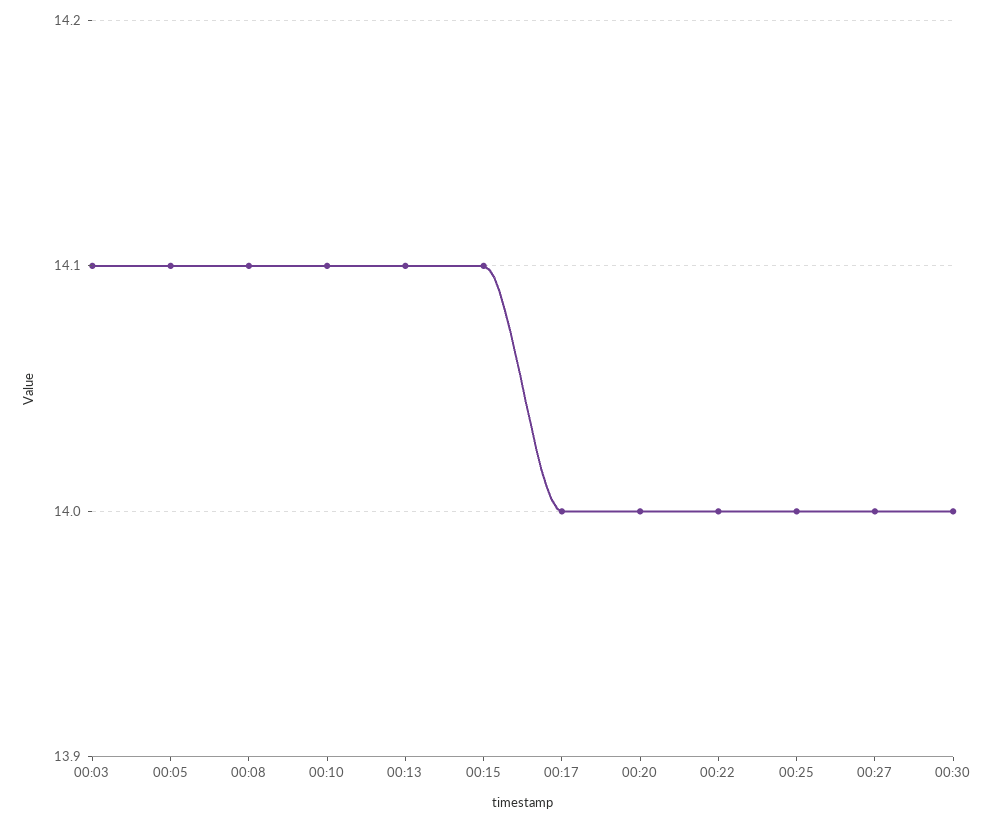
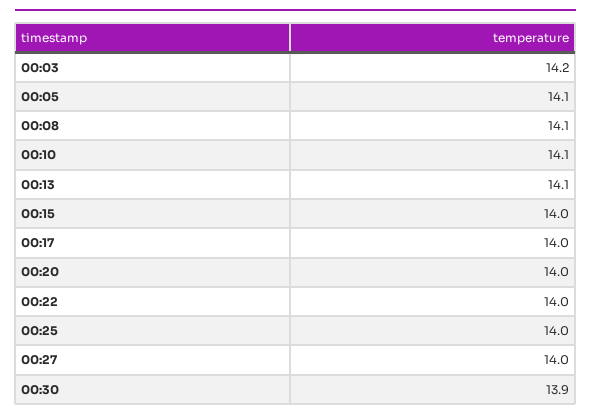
  {
-   "00:03": 14.1,
+   "00:03": 14.2,
    "00:05": 14.1,
    "00:08": 14.1,
    "00:10": 14.1,
    "00:13": 14.1,
-   "00:15": 14.1,
+   "00:15": 14,
    "00:17": 14,
    "00:20": 14,
    "00:22": 14,
    "00:25": 14,
    "00:27": 14,
-   "00:30": 14
+   "00:30": 13.9
  }

